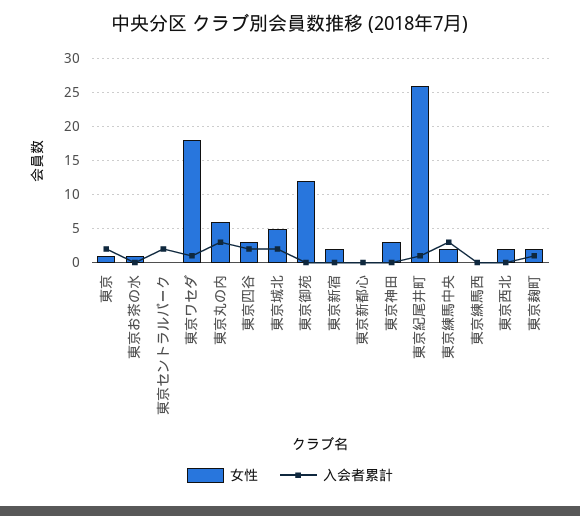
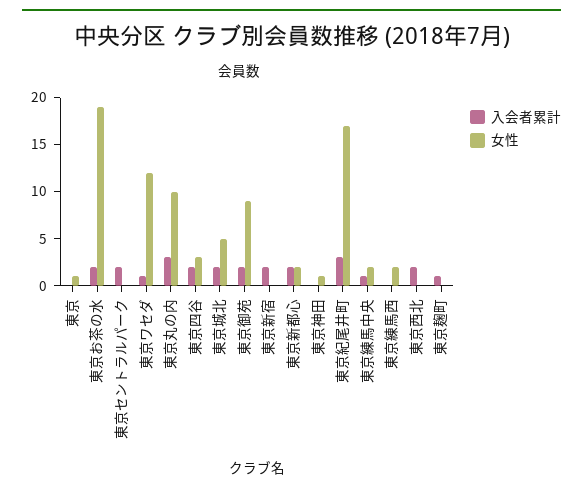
  {
    "女性": {
      "東京": 1,
-     "東京お茶の水": 1,
+     "東京お茶の水": 19,
      "東京セントラルパーク": 0,
-     "東京ワセダ": 18,
+     "東京ワセダ": 12,
-     "東京丸の内": 6,
+     "東京丸の内": 10,
      "東京四谷": 3,
      "東京城北": 5,
-     "東京御苑": 12,
+     "東京御苑": 9,
-     "東京新宿": 2,
+     "東京新宿": 0,
-     "東京新都心": 0,
+     "東京新都心": 2,
-     "東京神田": 3,
+     "東京神田": 1,
-     "東京紀尾井町": 26,
+     "東京紀尾井町": 17,
      "東京練馬中央": 2,
-     "東京練馬西": 0,
+     "東京練馬西": 2,
-     "東京西北": 2,
+     "東京西北": 0,
-     "東京麹町": 2
+     "東京麹町": 0
    },
    "入会者累計": {
-     "東京": 2,
+     "東京": 0,
-     "東京お茶の水": 0,
+     "東京お茶の水": 2,
      "東京セントラルパーク": 2,
      "東京ワセダ": 1,
      "東京丸の内": 3,
      "東京四谷": 2,
      "東京城北": 2,
-     "東京御苑": 0,
+     "東京御苑": 2,
-     "東京新宿": 0,
+     "東京新宿": 2,
-     "東京新都心": 0,
+     "東京新都心": 2,
      "東京神田": 0,
-     "東京紀尾井町": 1,
+     "東京紀尾井町": 3,
-     "東京練馬中央": 3,
+     "東京練馬中央": 1,
      "東京練馬西": 0,
-     "東京西北": 0,
+     "東京西北": 2,
      "東京麹町": 1
    }
  }

